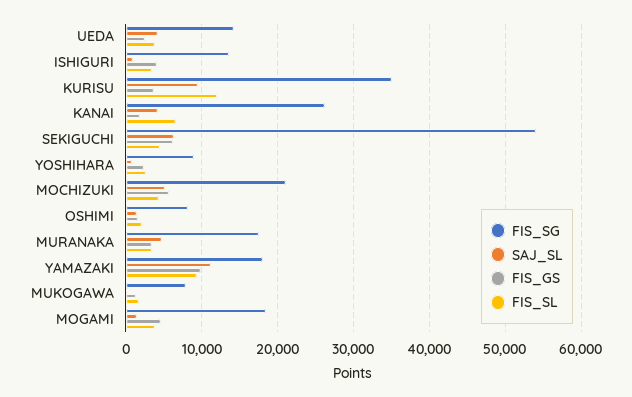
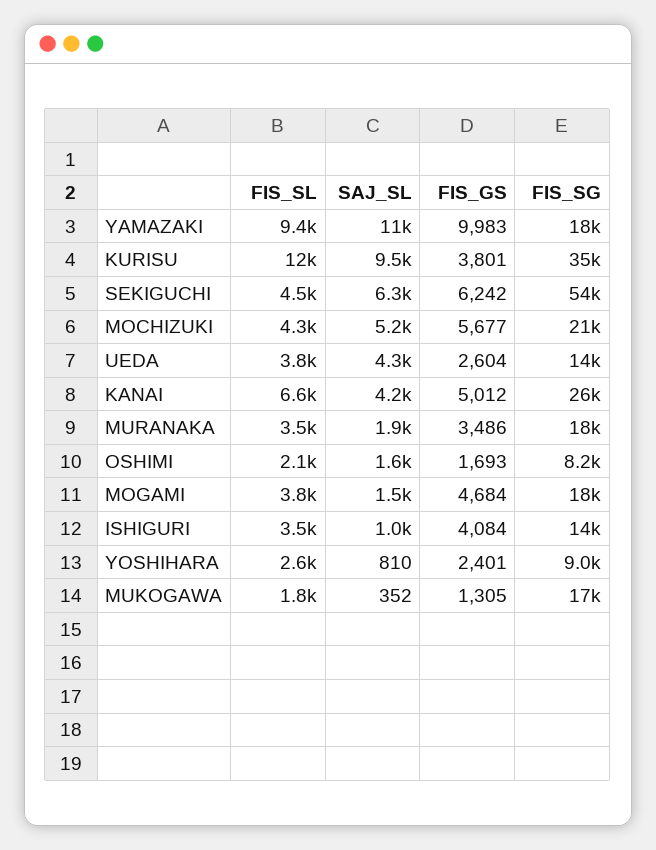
  {
    "FIS_SG": {
      "UEDA": 14000,
      "ISHIGURI": 14000,
      "KURISU": 35000,
      "KANAI": 26000,
      "SEKIGUCHI": 54000,
      "YOSHIHARA": 9000,
      "MOCHIZUKI": 21000,
      "OSHIMI": 8200,
      "MURANAKA": 18000,
      "YAMAZAKI": 18000,
-     "MUKOGAWA": 8000,
+     "MUKOGAWA": 17000,
      "MOGAMI": 18000
    },
    "SAJ_SL": {
      "UEDA": 4300,
      "ISHIGURI": 1000,
      "KURISU": 9500,
      "KANAI": 4200,
      "SEKIGUCHI": 6300,
      "YOSHIHARA": 810,
      "MOCHIZUKI": 5200,
      "OSHIMI": 1600,
-     "MURANAKA": 5000,
+     "MURANAKA": 1900,
      "YAMAZAKI": 11000,
      "MUKOGAWA": 352,
      "MOGAMI": 1500
    },
    "FIS_GS": {
      "UEDA": 2604,
      "ISHIGURI": 4084,
      "KURISU": 3801,
-     "KANAI": 2000,
+     "KANAI": 5012,
      "SEKIGUCHI": 6242,
      "YOSHIHARA": 2401,
      "MOCHIZUKI": 5677,
      "OSHIMI": 1693,
      "MURANAKA": 3486,
      "YAMAZAKI": 9983,
      "MUKOGAWA": 1305,
      "MOGAMI": 4684
    },
    "FIS_SL": {
      "UEDA": 3800,
      "ISHIGURI": 3500,
      "KURISU": 12000,
      "KANAI": 6600,
      "SEKIGUCHI": 4500,
      "YOSHIHARA": 2600,
      "MOCHIZUKI": 4300,
      "OSHIMI": 2100,
      "MURANAKA": 3500,
      "YAMAZAKI": 9400,
      "MUKOGAWA": 1800,
      "MOGAMI": 3800
    }
  }

